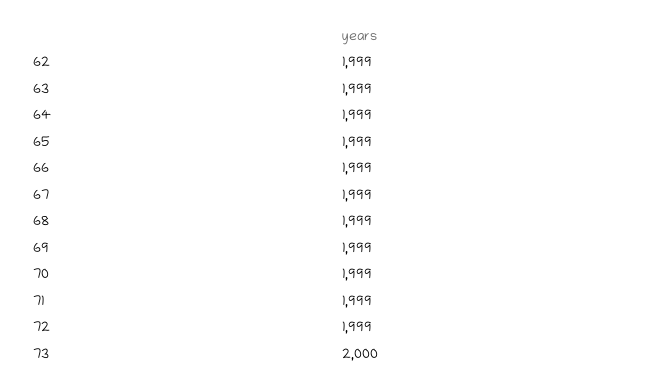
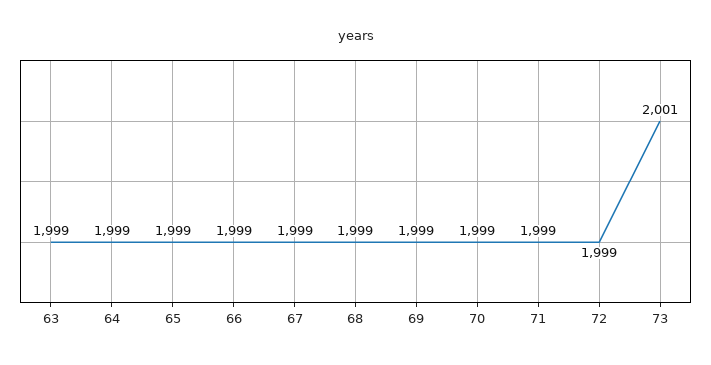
  {
-   "62": 1999,
    "63": 1999,
    "64": 1999,
    "65": 1999,
    "66": 1999,
    "67": 1999,
    "68": 1999,
    "69": 1999,
    "70": 1999,
    "71": 1999,
    "72": 1999,
-   "73": 2000
+   "73": 2001
  }

